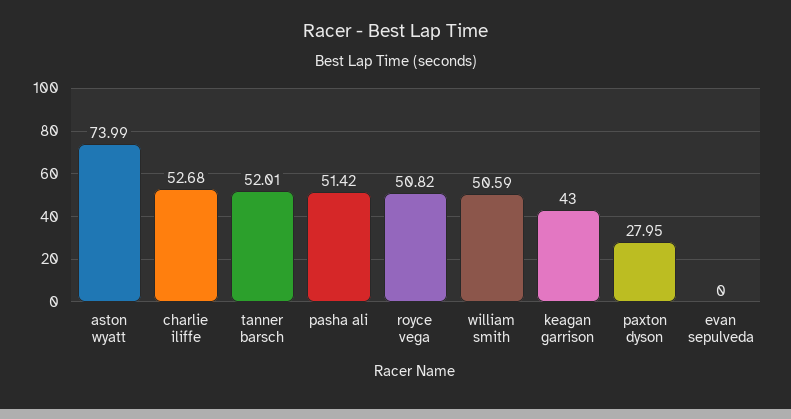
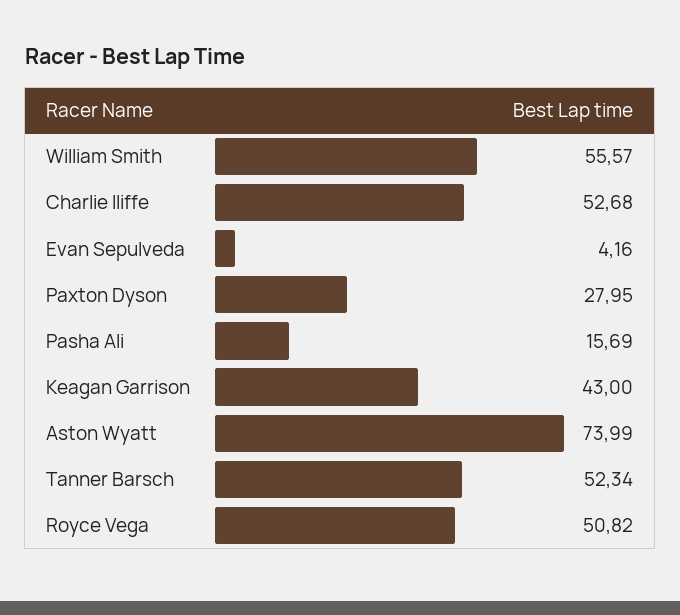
  {
    "aston wyatt": 73.99,
    "charlie iliffe": 52.68,
-   "tanner barsch": 52.01,
+   "tanner barsch": 52.34,
-   "pasha ali": 51.42,
+   "pasha ali": 15.69,
    "royce vega": 50.82,
-   "william smith": 50.59,
+   "william smith": 55.57,
    "keagan garrison": 43,
    "paxton dyson": 27.95,
-   "evan sepulveda": 0
+   "evan sepulveda": 4.16
  }

